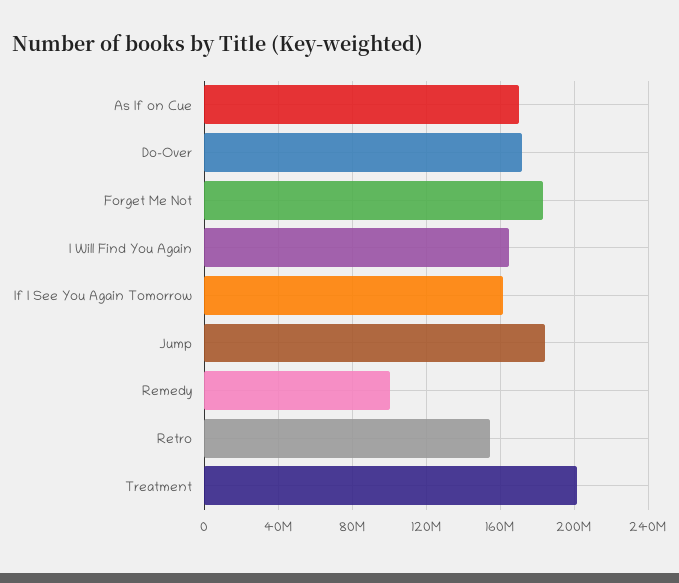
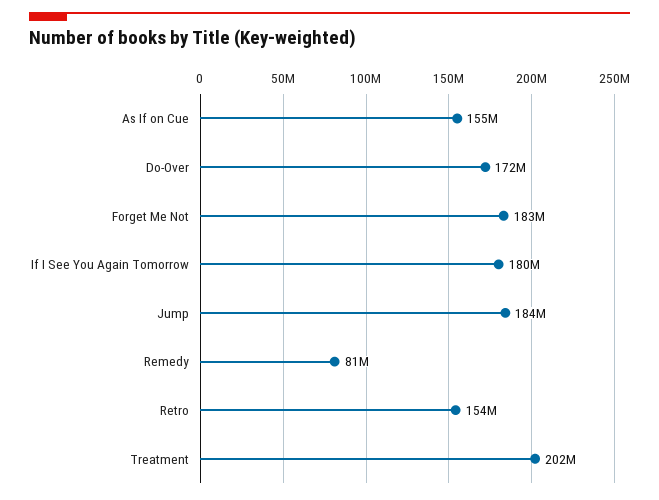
  {
-   "As If on Cue": 170000000,
+   "As If on Cue": 155000000,
    "Do-Over": 172000000,
    "Forget Me Not": 183000000,
-   "I Will Find You Again": 165000000,
-   "If I See You Again Tomorrow": 160000000,
+   "If I See You Again Tomorrow": 180000000,
    "Jump": 184000000,
-   "Remedy": 100000000,
+   "Remedy": 81000000,
    "Retro": 154000000,
    "Treatment": 202000000
  }

